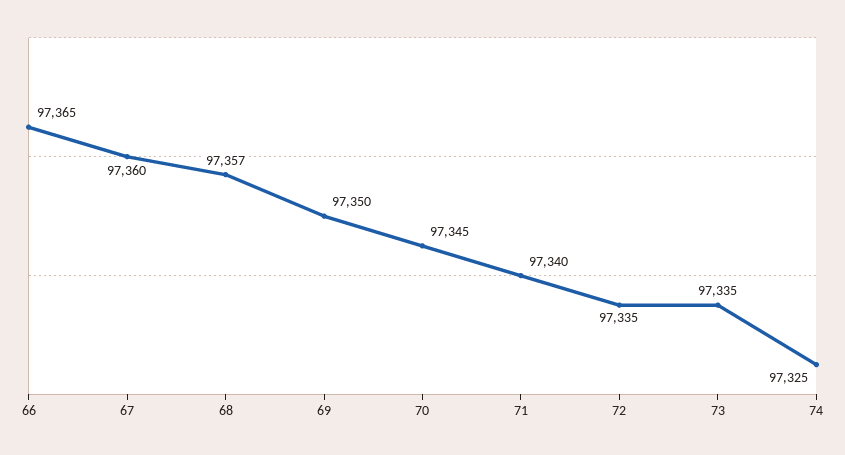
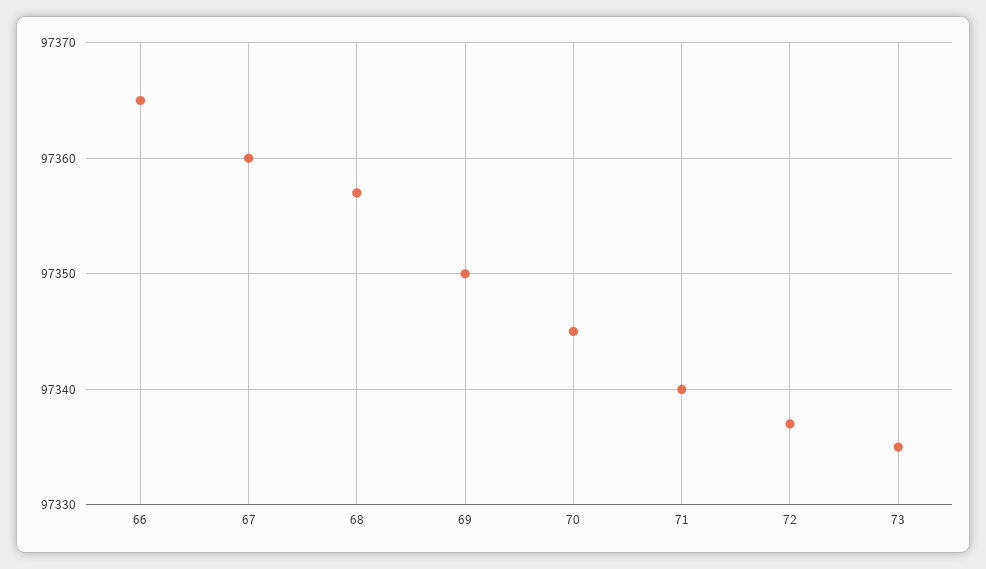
  {
    "66": 97365,
    "67": 97360,
    "68": 97357,
    "69": 97350,
    "70": 97345,
    "71": 97340,
-   "72": 97335,
+   "72": 97337,
-   "73": 97335,
+   "73": 97335
-   "74": 97325
  }

